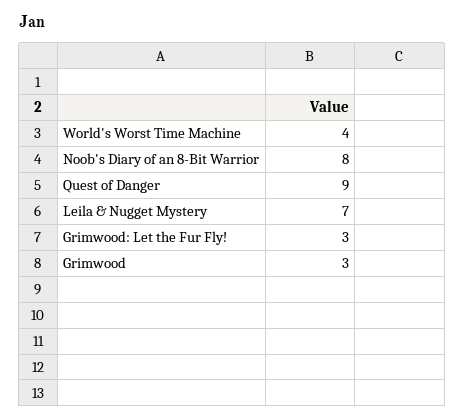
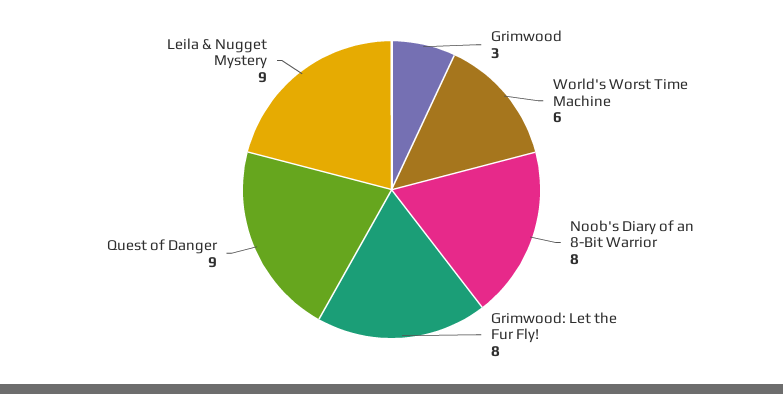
  {
-   "World's Worst Time Machine": 4,
+   "World's Worst Time Machine": 6,
    "Noob's Diary of an 8-Bit Warrior": 8,
    "Quest of Danger": 9,
-   "Leila & Nugget Mystery": 7,
+   "Leila & Nugget Mystery": 9,
-   "Grimwood: Let the Fur Fly!": 3,
+   "Grimwood: Let the Fur Fly!": 8,
    "Grimwood": 3
  }

